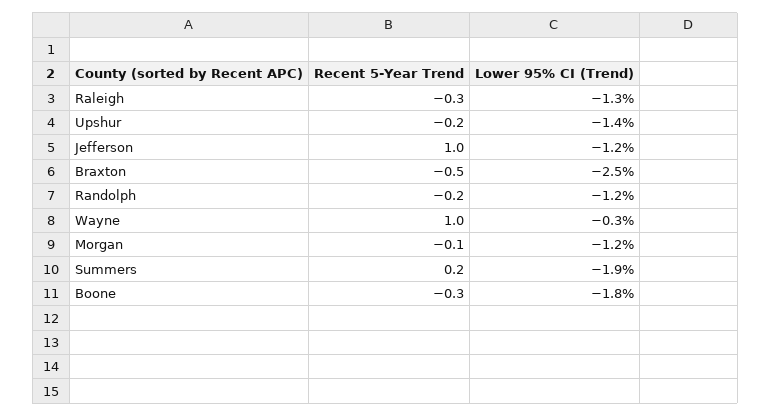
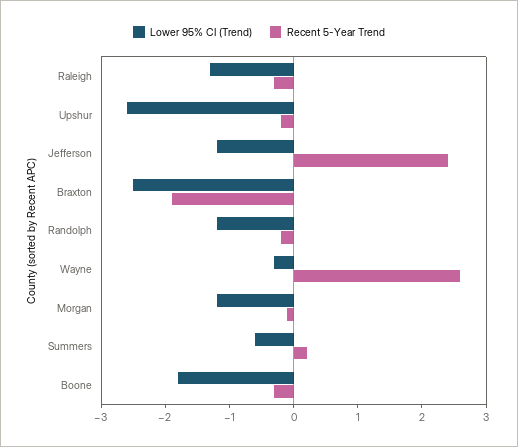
  {
    "Recent 5-Year Trend": {
      "Raleigh": -0.3,
      "Upshur": -0.2,
-     "Jefferson": 1,
+     "Jefferson": 2.5,
-     "Braxton": -0.5,
+     "Braxton": -2,
      "Randolph": -0.2,
-     "Wayne": 1,
+     "Wayne": 2.5,
      "Morgan": -0.1,
      "Summers": 0.2,
      "Boone": -0.3
    },
    "Lower 95% CI (Trend)": {
      "Raleigh": -1.3,
-     "Upshur": -1.4,
+     "Upshur": -2.5,
      "Jefferson": -1.2,
      "Braxton": -2.5,
      "Randolph": -1.2,
      "Wayne": -0.3,
      "Morgan": -1.2,
-     "Summers": -1.9,
+     "Summers": -0.5,
      "Boone": -1.8
    }
  }

